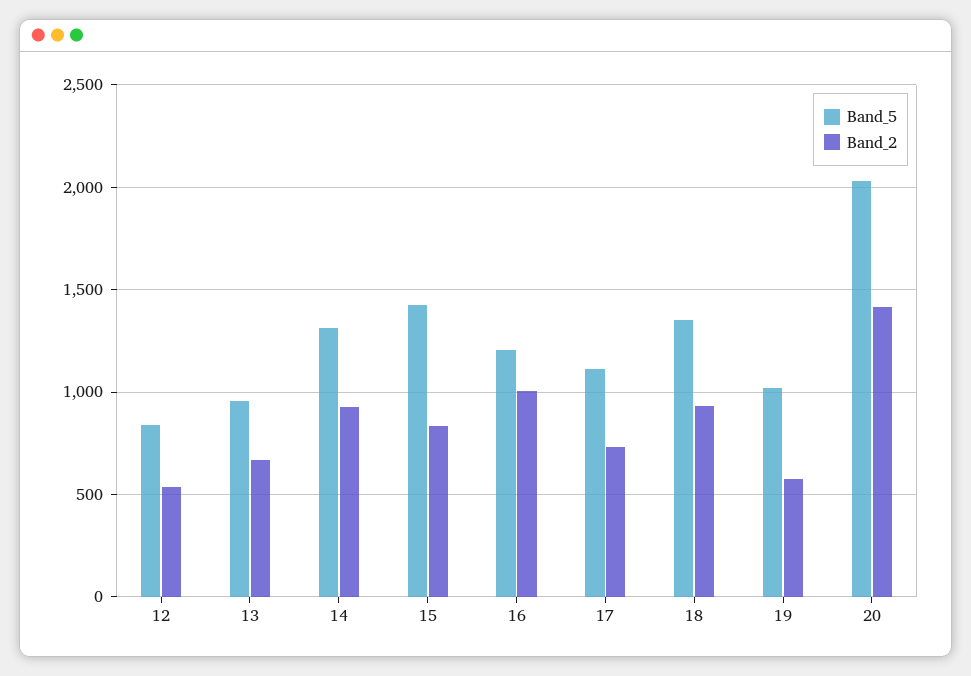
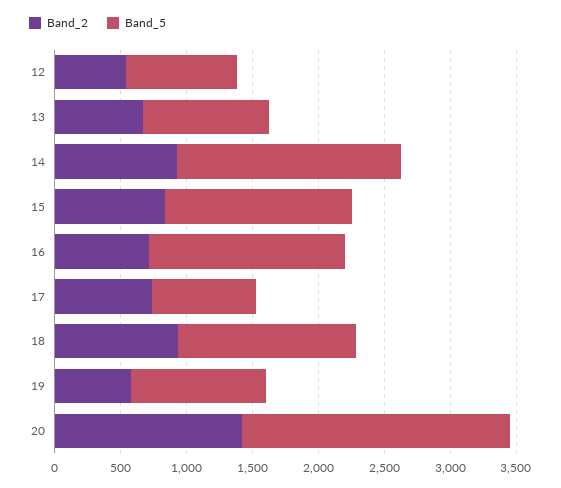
  {
    "Band_5": {
      "12": 850,
      "13": 950,
-     "14": 1300,
+     "14": 1700,
      "15": 1400,
-     "16": 1200,
+     "16": 1500,
-     "17": 1100,
+     "17": 800,
      "18": 1350,
      "19": 1000,
      "20": 2050
    },
    "Band_2": {
      "12": 550,
      "13": 650,
      "14": 950,
      "15": 850,
-     "16": 1000,
+     "16": 700,
      "17": 750,
      "18": 950,
      "19": 600,
      "20": 1400
    }
  }

